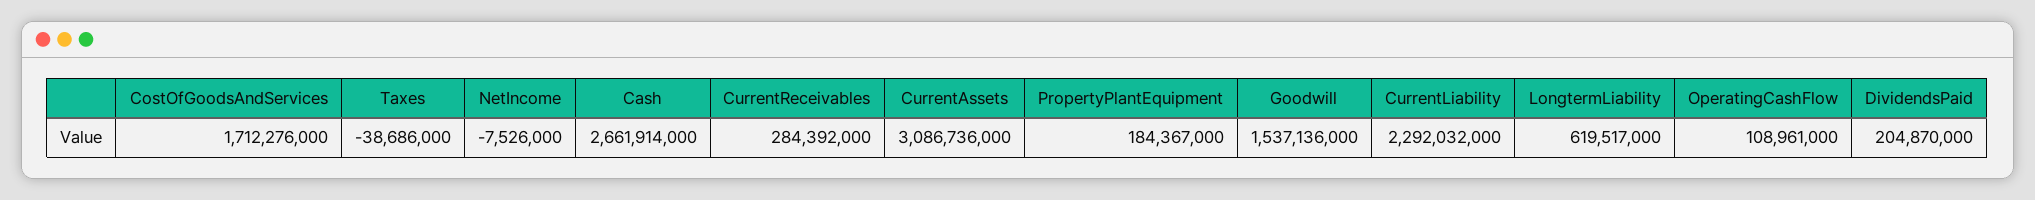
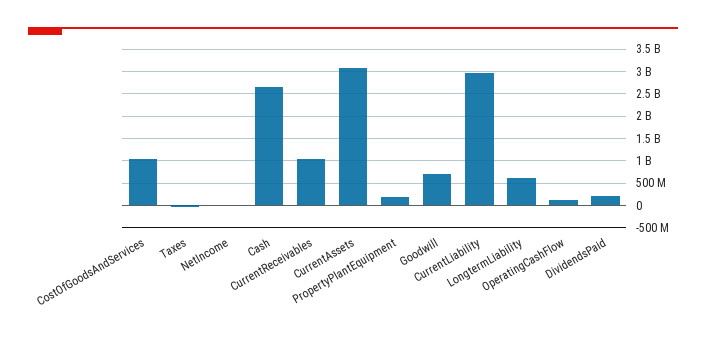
  {
-   "CostOfGoodsAndServices": 1712276000,
+   "CostOfGoodsAndServices": 1000000000,
    "Taxes": -38686000,
    "NetIncome": -7526000,
    "Cash": 2661914000,
-   "CurrentReceivables": 284392000,
+   "CurrentReceivables": 1000000000,
    "CurrentAssets": 3086736000,
    "PropertyPlantEquipment": 184367000,
-   "Goodwill": 1537136000,
+   "Goodwill": 750000000,
-   "CurrentLiability": 2292032000,
+   "CurrentLiability": 3000000000,
    "LongtermLiability": 619517000,
    "OperatingCashFlow": 108961000,
    "DividendsPaid": 204870000
  }

